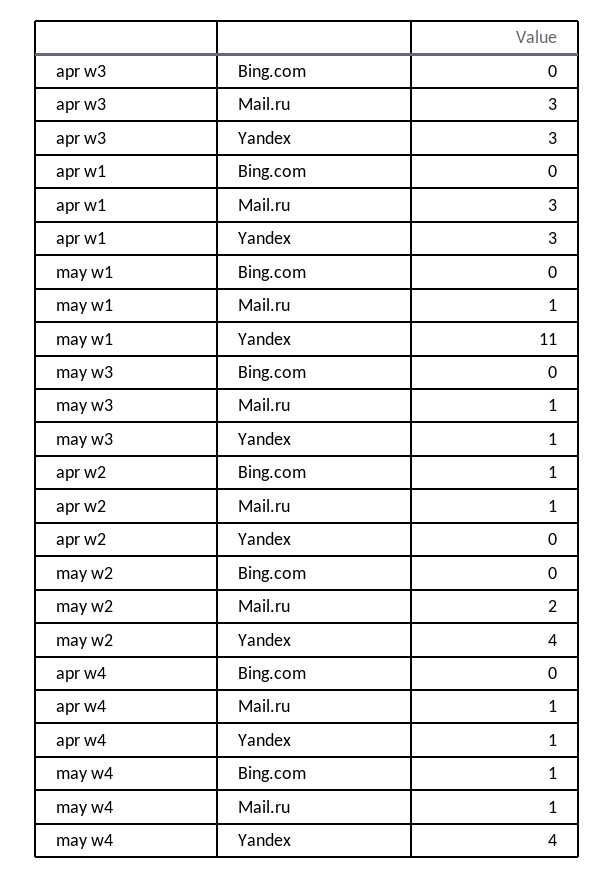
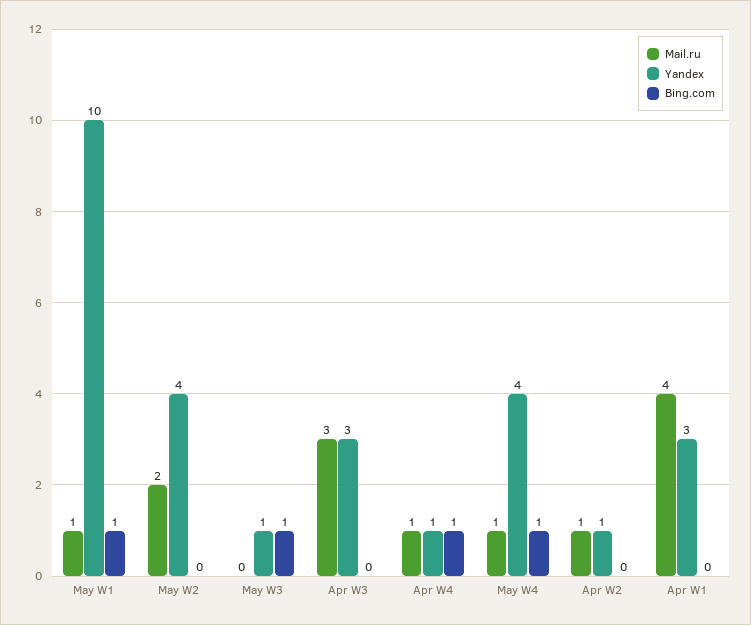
  {
    "Bing.com": {
      "apr w3": 0,
      "apr w1": 0,
-     "may w1": 0,
+     "may w1": 1,
-     "may w3": 0,
+     "may w3": 1,
-     "apr w2": 1,
+     "apr w2": 0,
      "may w2": 0,
-     "apr w4": 0,
+     "apr w4": 1,
      "may w4": 1
    },
    "Mail.ru": {
      "apr w3": 3,
-     "apr w1": 3,
+     "apr w1": 4,
      "may w1": 1,
-     "may w3": 1,
+     "may w3": 0,
      "apr w2": 1,
      "may w2": 2,
      "apr w4": 1,
      "may w4": 1
    },
    "Yandex": {
      "apr w3": 3,
      "apr w1": 3,
-     "may w1": 11,
+     "may w1": 10,
      "may w3": 1,
-     "apr w2": 0,
+     "apr w2": 1,
      "may w2": 4,
      "apr w4": 1,
      "may w4": 4
    }
  }

